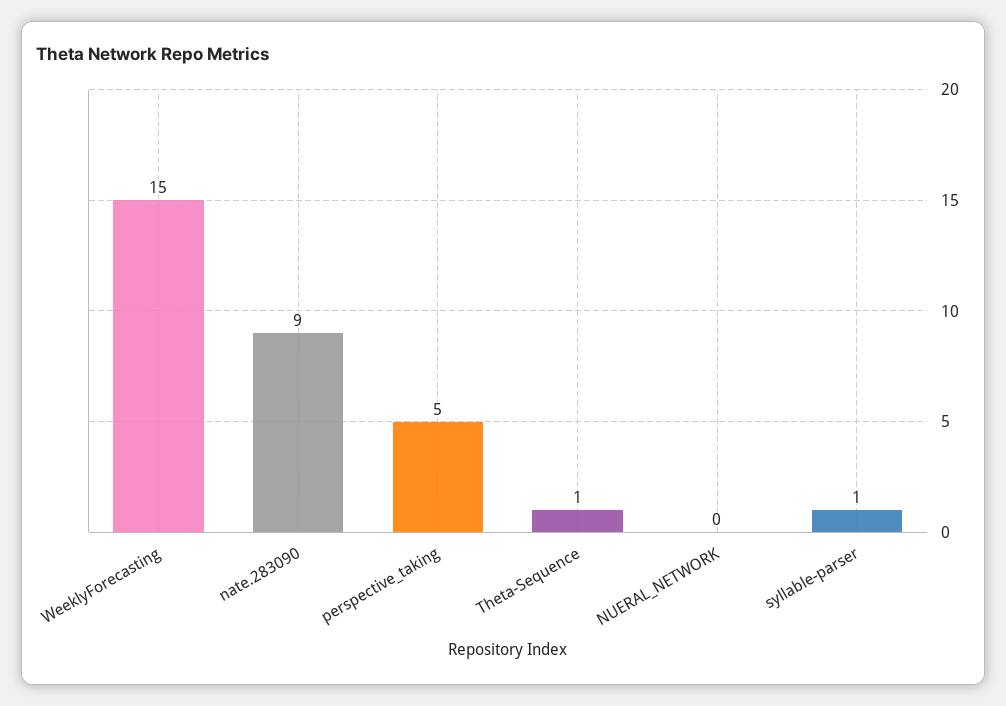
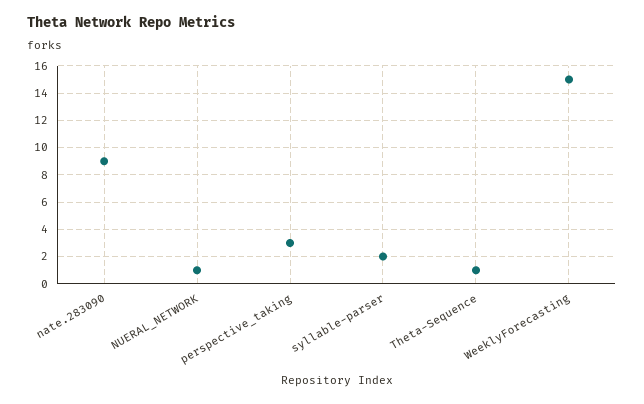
  {
    "WeeklyForecasting": 15,
    "nate.283090": 9,
-   "perspective_taking": 5,
+   "perspective_taking": 3,
    "Theta-Sequence": 1,
-   "NUERAL_NETWORK": 0,
+   "NUERAL_NETWORK": 1,
-   "syllable-parser": 1
+   "syllable-parser": 2
  }

